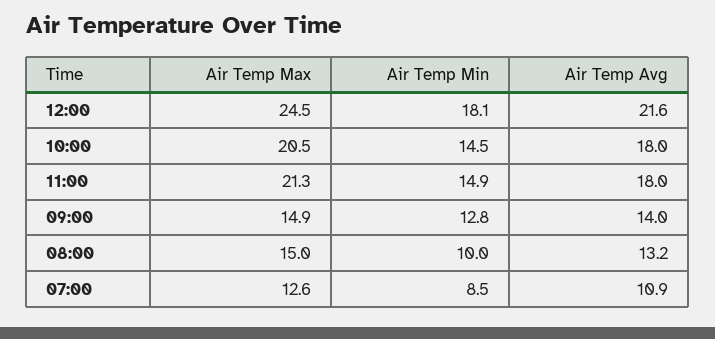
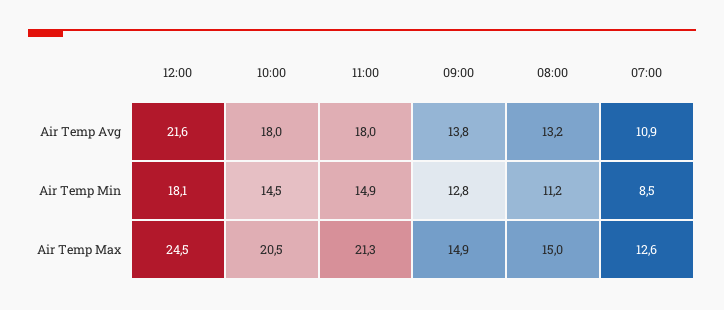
  {
    "Air Temp Max": {
      "12:00": 24.5,
      "10:00": 20.5,
      "11:00": 21.3,
      "09:00": 14.9,
      "08:00": 15,
      "07:00": 12.6
    },
    "Air Temp Min": {
      "12:00": 18.1,
      "10:00": 14.5,
      "11:00": 14.9,
      "09:00": 12.8,
-     "08:00": 10,
+     "08:00": 11.2,
      "07:00": 8.5
    },
    "Air Temp Avg": {
      "12:00": 21.6,
      "10:00": 18,
      "11:00": 18,
-     "09:00": 14,
+     "09:00": 13.8,
      "08:00": 13.2,
      "07:00": 10.9
    }
  }

